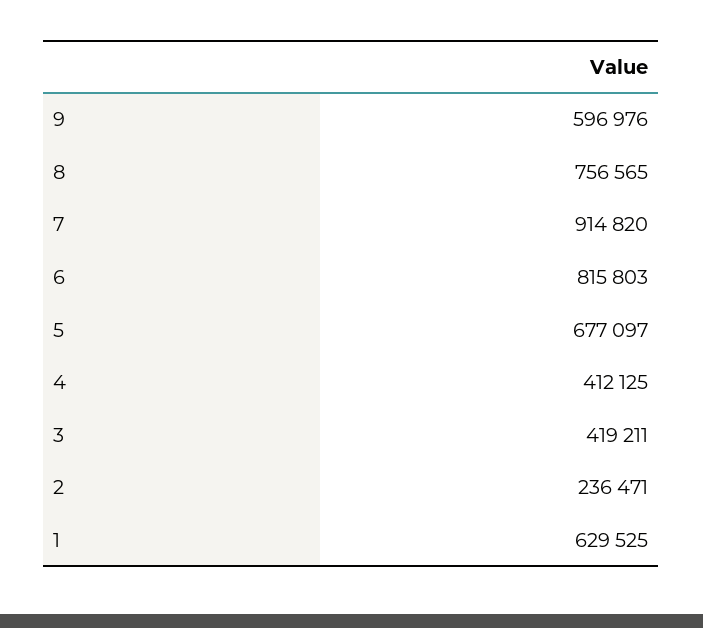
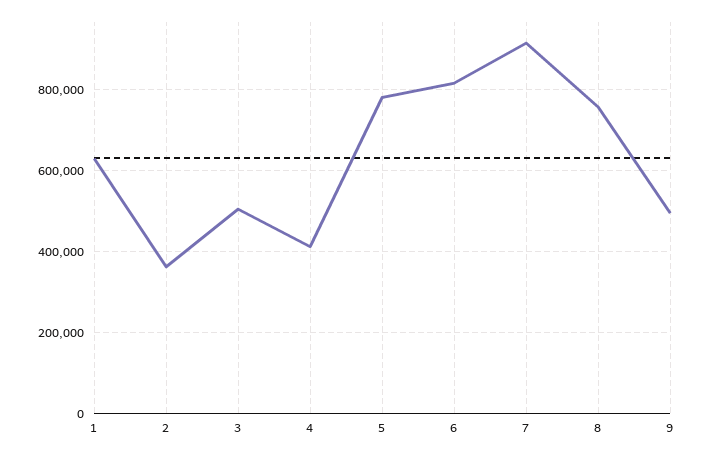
  {
-   "9": 596976,
+   "9": 500000,
    "8": 756565,
    "7": 914820,
    "6": 815803,
-   "5": 677097,
+   "5": 780000,
    "4": 412125,
-   "3": 419211,
+   "3": 500000,
-   "2": 236471,
+   "2": 360000,
    "1": 629525
  }

